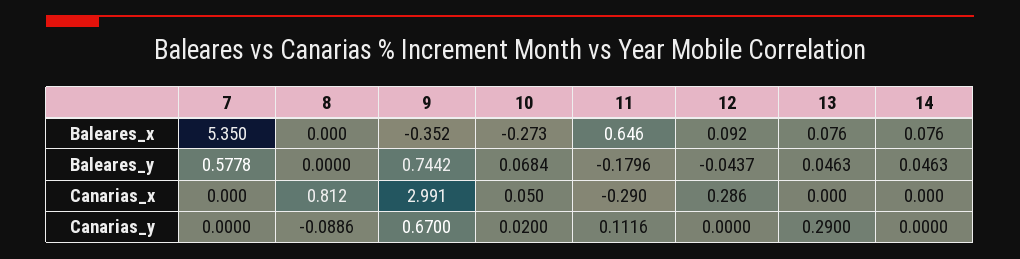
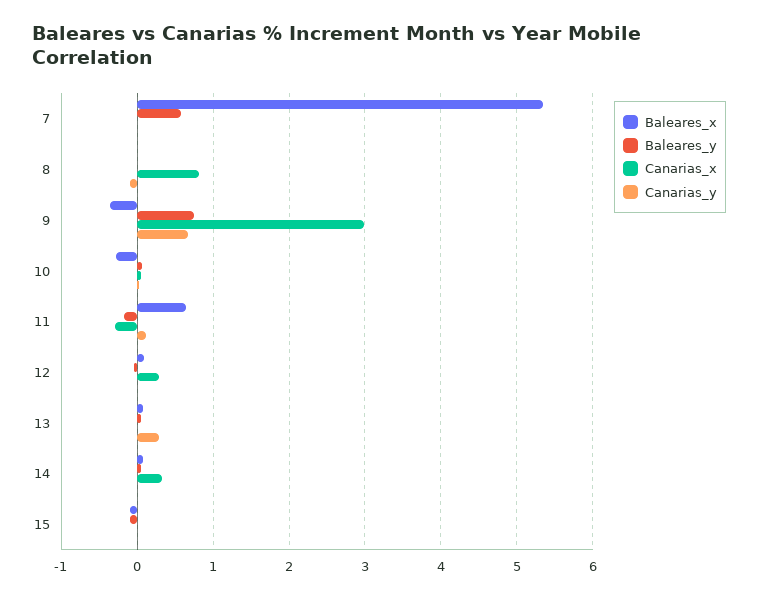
  {
    "Baleares_x": {
      "7": 5.35,
      "8": 0,
      "9": -0.352,
      "10": -0.273,
      "11": 0.646,
      "12": 0.092,
      "13": 0.076,
-     "14": 0.076
+     "14": 0.076,
+     "15": -0.1
    },
    "Baleares_y": {
      "7": 0.5778,
      "8": 0,
      "9": 0.7442,
      "10": 0.0684,
      "11": -0.1796,
      "12": -0.0437,
      "13": 0.0463,
-     "14": 0.0463
+     "14": 0.0463,
+     "15": -0.1
    },
    "Canarias_x": {
      "7": 0,
      "8": 0.812,
      "9": 2.991,
      "10": 0.05,
      "11": -0.29,
      "12": 0.286,
      "13": 0,
-     "14": 0
+     "14": 0.3,
+     "15": 0
    },
    "Canarias_y": {
      "7": 0,
      "8": -0.0886,
      "9": 0.67,
      "10": 0.02,
      "11": 0.1116,
      "12": 0,
      "13": 0.29,
-     "14": 0
+     "14": 0,
+     "15": 0
    }
  }

